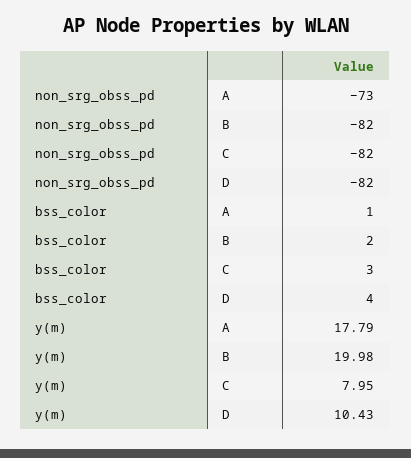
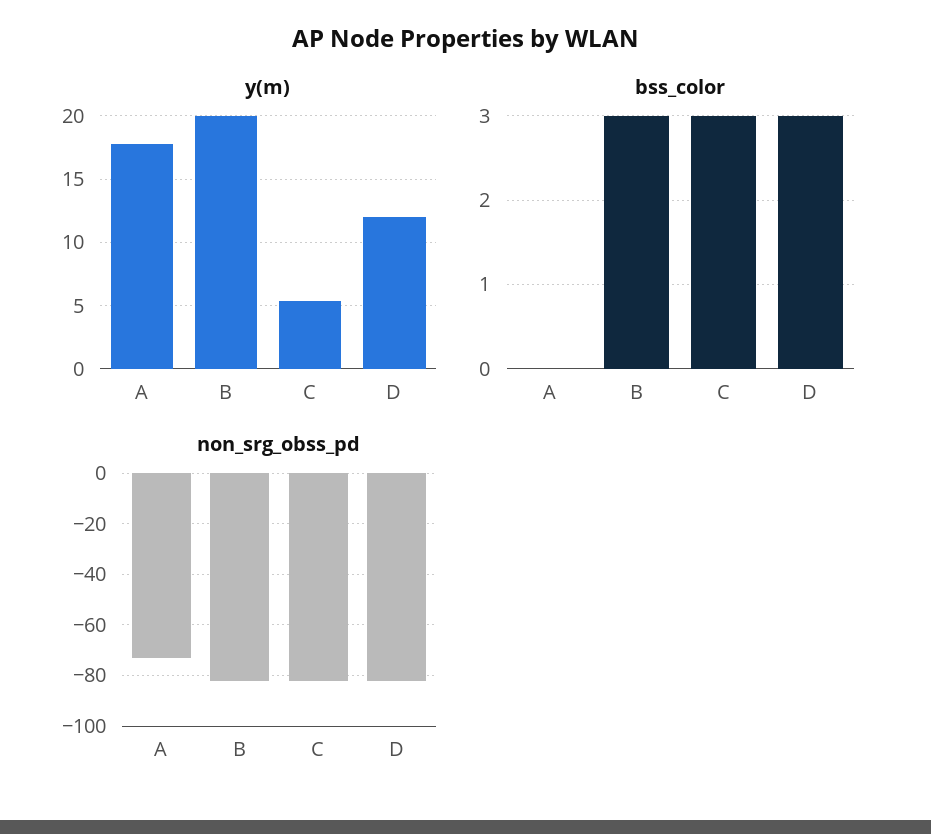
  {
    "non_srg_obss_pd": {
      "A": -73,
      "B": -82,
      "C": -82,
      "D": -82
    },
    "bss_color": {
-     "A": 1,
+     "A": 0,
-     "B": 2,
+     "B": 3,
      "C": 3,
-     "D": 4
+     "D": 3
    },
    "y(m)": {
      "A": 17.79,
      "B": 19.98,
-     "C": 7.95,
+     "C": 5.5,
-     "D": 10.43
+     "D": 12
    }
  }

